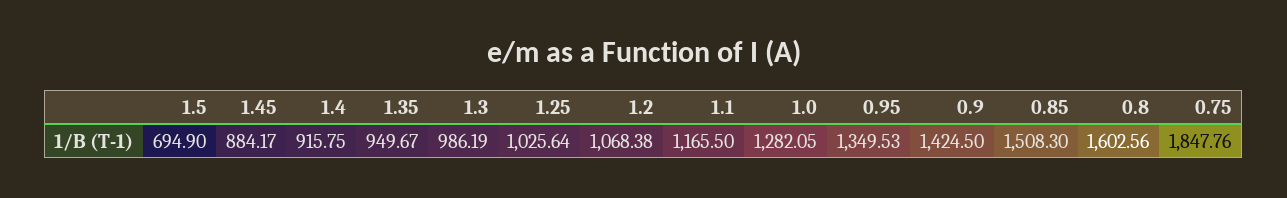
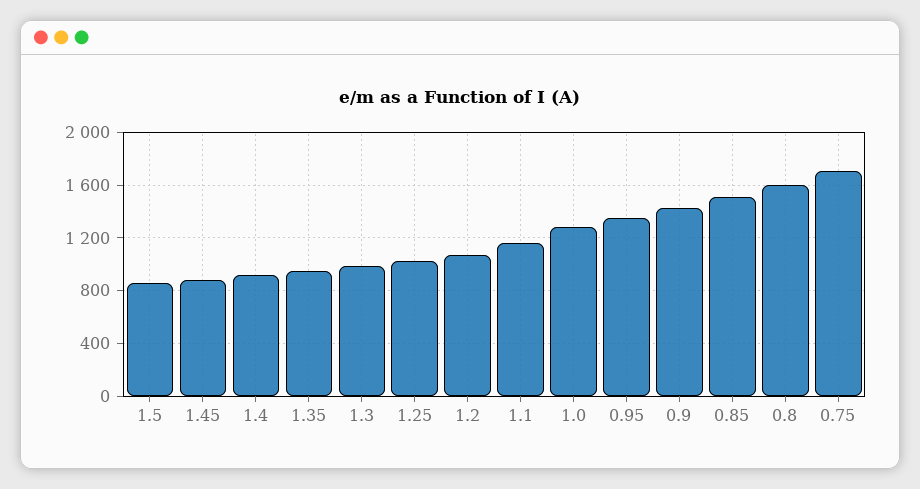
  {
-   "1.5": 694.9,
+   "1.5": 850,
    "1.45": 884.17,
    "1.4": 915.75,
    "1.35": 949.67,
    "1.3": 986.19,
    "1.25": 1025.64,
    "1.2": 1068.38,
    "1.1": 1165.5,
    "1.0": 1282.05,
    "0.95": 1349.53,
    "0.9": 1424.5,
    "0.85": 1508.3,
    "0.8": 1602.56,
-   "0.75": 1847.76
+   "0.75": 1700
  }

